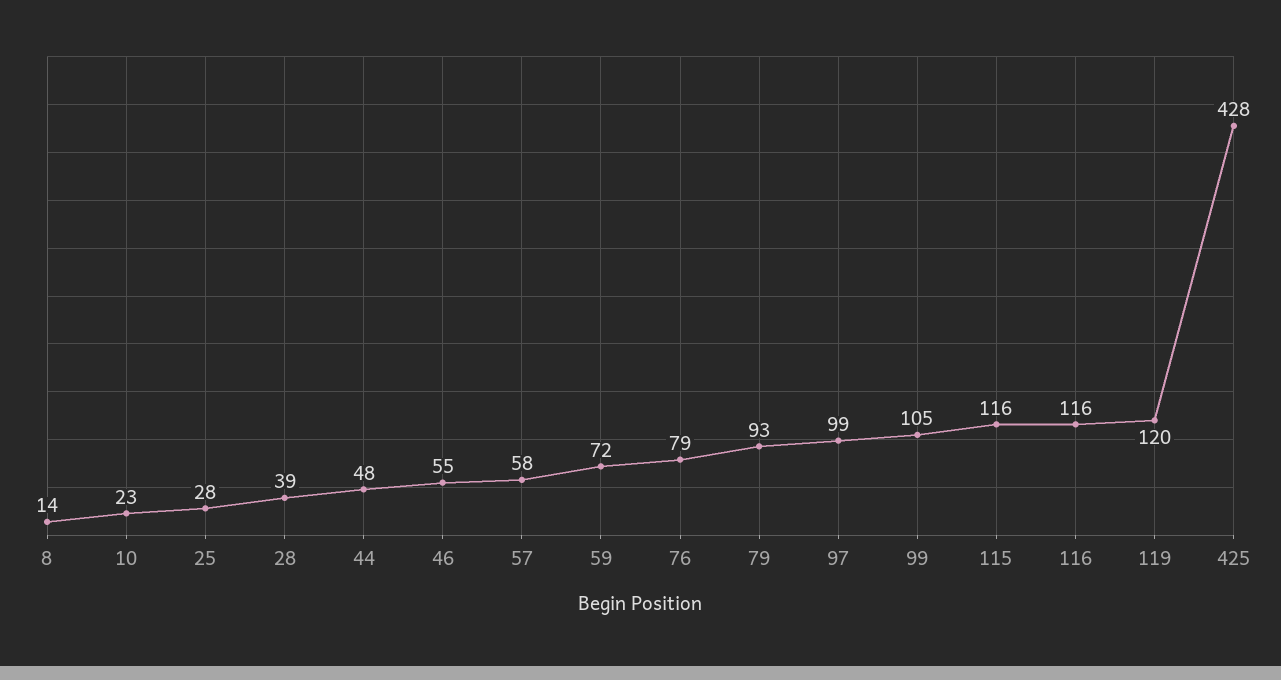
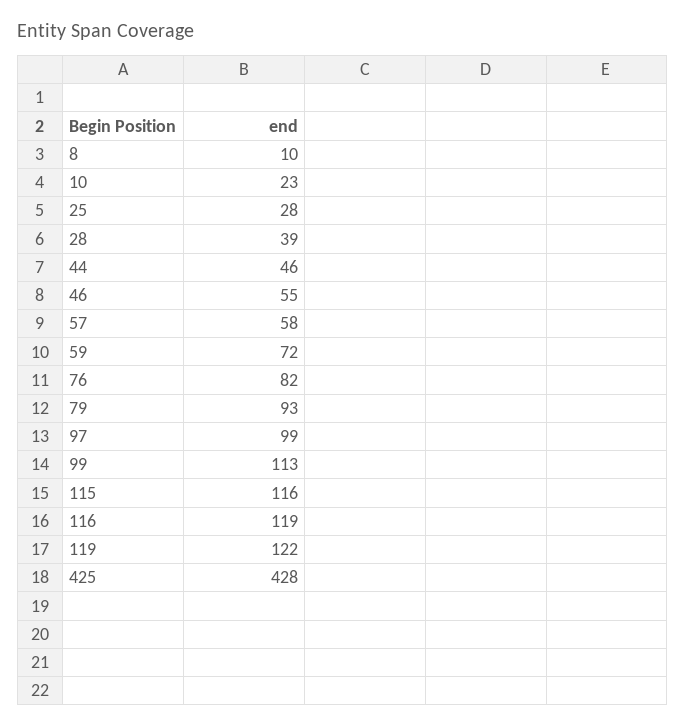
  {
-   "8": 14,
+   "8": 10,
    "10": 23,
    "25": 28,
    "28": 39,
-   "44": 48,
+   "44": 46,
    "46": 55,
    "57": 58,
    "59": 72,
-   "76": 79,
+   "76": 82,
    "79": 93,
    "97": 99,
-   "99": 105,
+   "99": 113,
    "115": 116,
-   "116": 116,
+   "116": 119,
-   "119": 120,
+   "119": 122,
    "425": 428
  }

